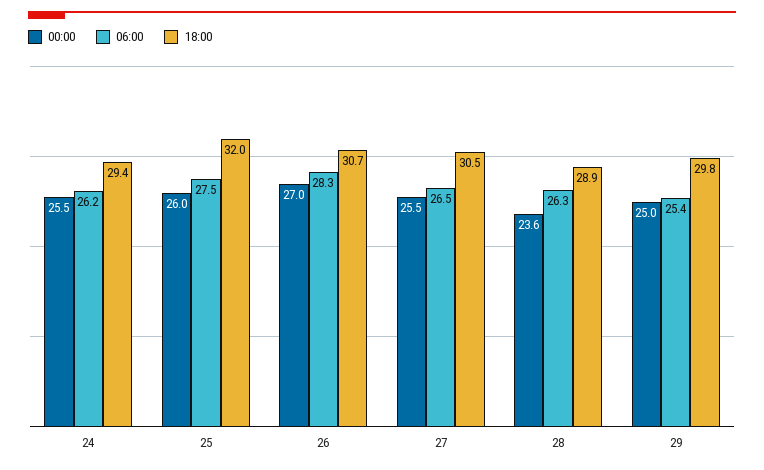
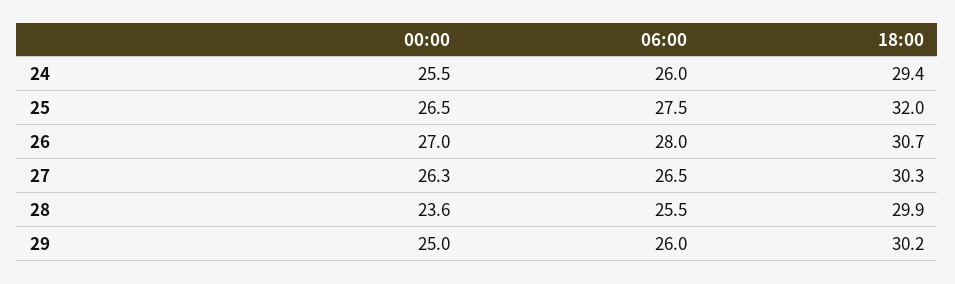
  {
    "00:00": {
      "24": 25.5,
-     "25": 26,
+     "25": 26.5,
      "26": 27,
-     "27": 25.5,
+     "27": 26.3,
      "28": 23.6,
      "29": 25
    },
    "06:00": {
-     "24": 26.2,
+     "24": 26,
      "25": 27.5,
-     "26": 28.3,
+     "26": 28,
      "27": 26.5,
-     "28": 26.3,
+     "28": 25.5,
-     "29": 25.4
+     "29": 26
    },
    "18:00": {
      "24": 29.4,
      "25": 32,
      "26": 30.7,
-     "27": 30.5,
+     "27": 30.3,
-     "28": 28.9,
+     "28": 29.9,
-     "29": 29.8
+     "29": 30.2
    }
  }

